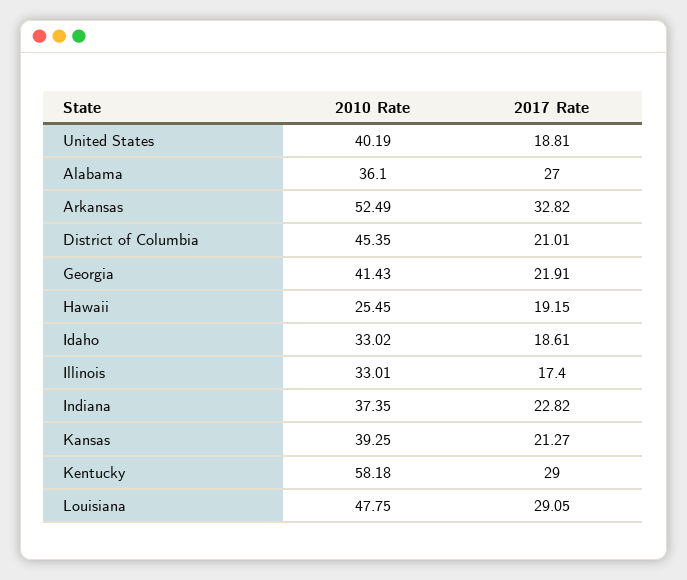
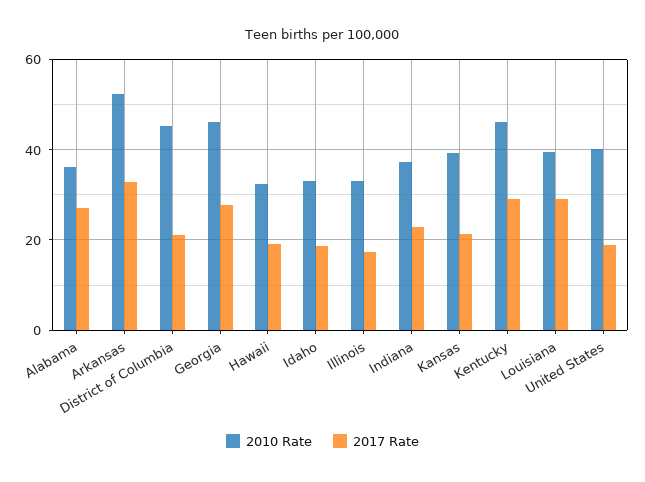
  {
    "2010 Rate": {
      "United States": 40.19,
      "Alabama": 36.1,
      "Arkansas": 52.49,
      "District of Columbia": 45.35,
-     "Georgia": 41.43,
+     "Georgia": 46,
-     "Hawaii": 25.45,
+     "Hawaii": 32,
      "Idaho": 33.02,
      "Illinois": 33.01,
      "Indiana": 37.35,
      "Kansas": 39.25,
-     "Kentucky": 58.18,
+     "Kentucky": 46,
-     "Louisiana": 47.75
+     "Louisiana": 40
    },
    "2017 Rate": {
      "United States": 18.81,
      "Alabama": 27,
      "Arkansas": 32.82,
      "District of Columbia": 21.01,
-     "Georgia": 21.91,
+     "Georgia": 28,
      "Hawaii": 19.15,
      "Idaho": 18.61,
      "Illinois": 17.4,
      "Indiana": 22.82,
      "Kansas": 21.27,
      "Kentucky": 29,
      "Louisiana": 29.05
    }
  }

